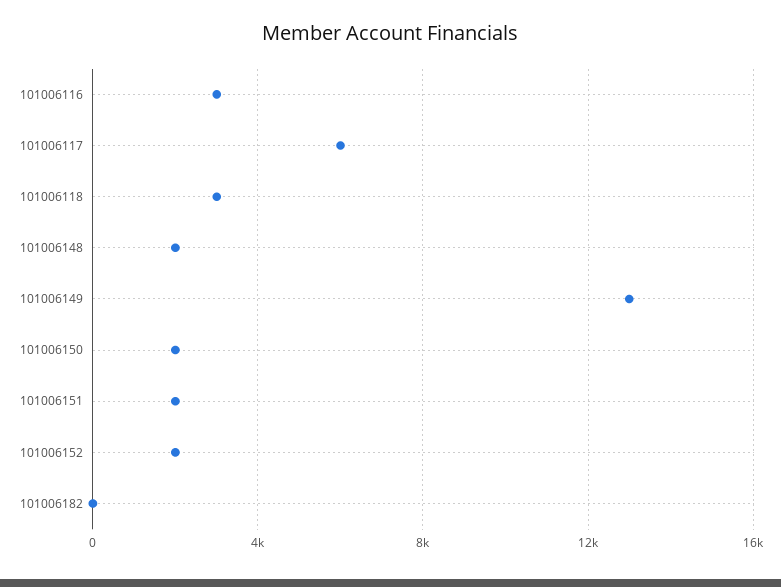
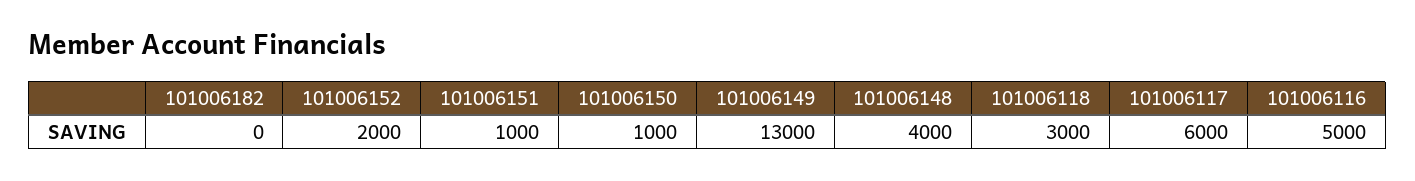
  {
-   "101006116": 3000,
+   "101006116": 5000,
    "101006117": 6000,
    "101006118": 3000,
-   "101006148": 2000,
+   "101006148": 4000,
    "101006149": 13000,
-   "101006150": 2000,
+   "101006150": 1000,
-   "101006151": 2000,
+   "101006151": 1000,
    "101006152": 2000,
    "101006182": 0
  }

